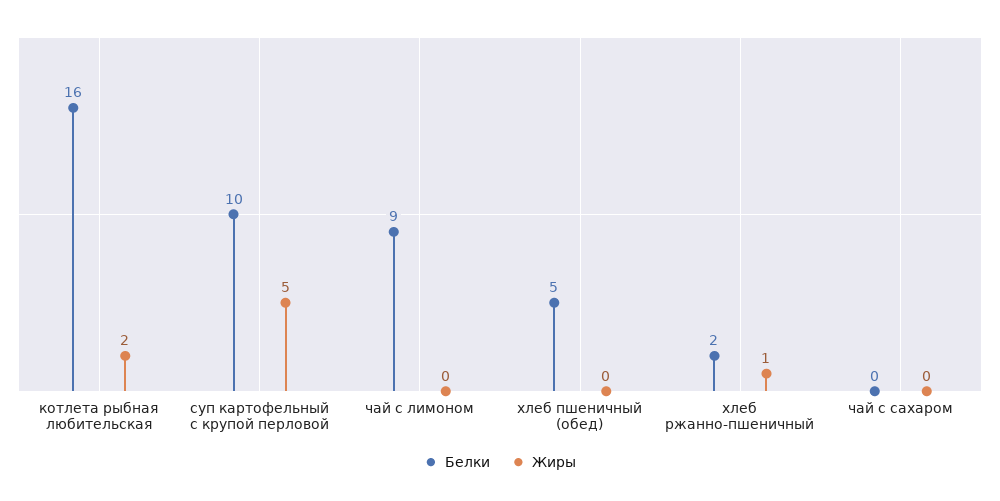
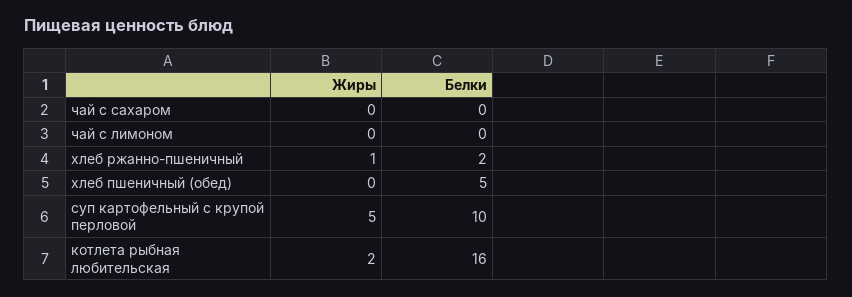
  {
    "Белки": {
      "котлета рыбная любительская": 16,
      "суп картофельный с крупой перловой": 10,
-     "чай с лимоном": 9,
+     "чай с лимоном": 0,
      "хлеб пшеничный (обед)": 5,
      "хлеб ржанно-пшеничный": 2,
      "чай с сахаром": 0
    },
    "Жиры": {
      "котлета рыбная любительская": 2,
      "суп картофельный с крупой перловой": 5,
      "чай с лимоном": 0,
      "хлеб пшеничный (обед)": 0,
      "хлеб ржанно-пшеничный": 1,
      "чай с сахаром": 0
    }
  }

